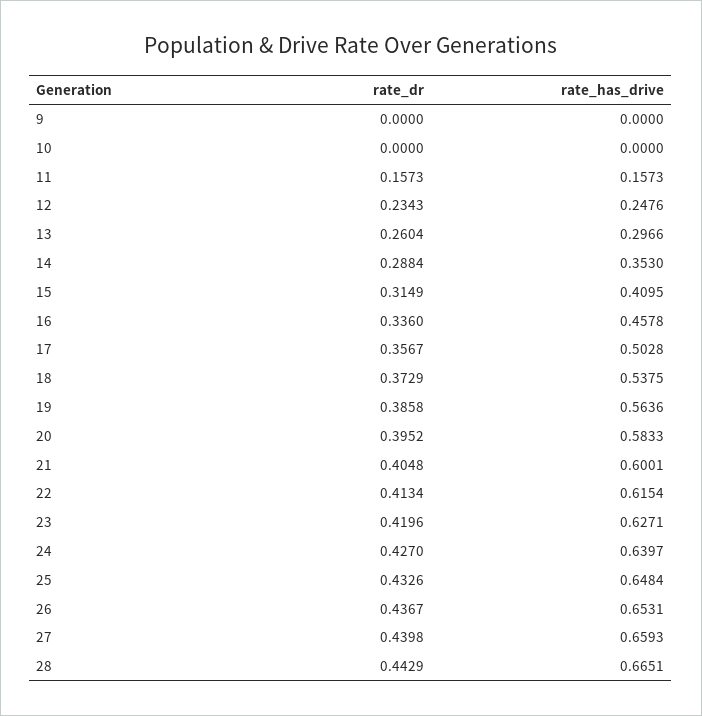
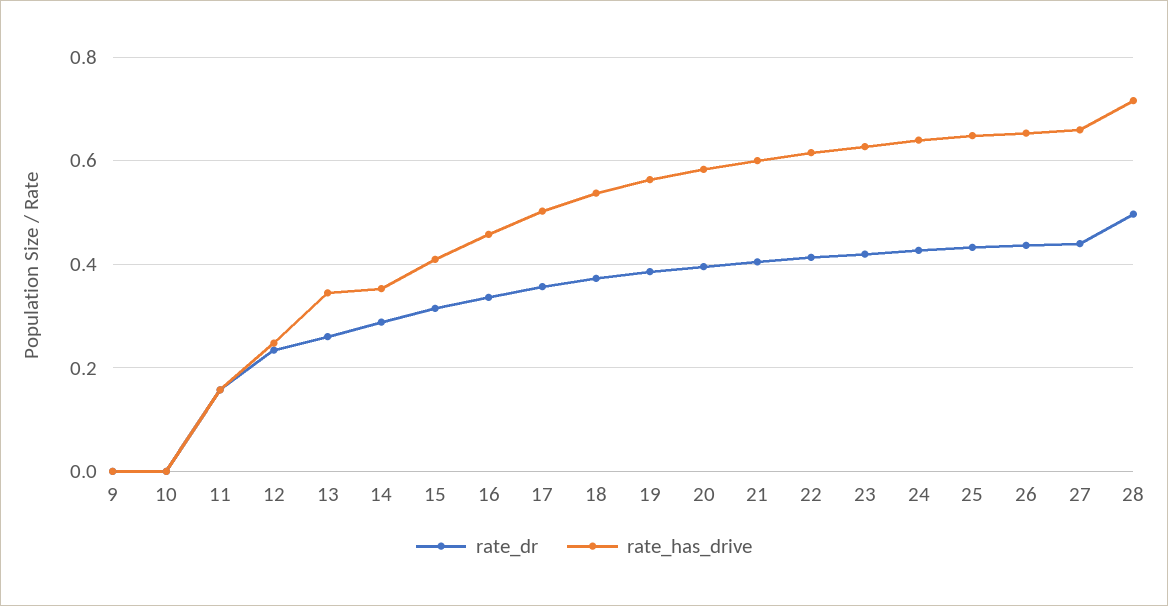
  {
    "rate_dr": {
      "9": 0,
      "10": 0,
      "11": 0.1573,
      "12": 0.2343,
      "13": 0.2604,
      "14": 0.2884,
      "15": 0.3149,
      "16": 0.336,
      "17": 0.3567,
      "18": 0.3729,
      "19": 0.3858,
      "20": 0.3952,
      "21": 0.4048,
      "22": 0.4134,
      "23": 0.4196,
      "24": 0.427,
      "25": 0.4326,
      "26": 0.4367,
      "27": 0.4398,
-     "28": 0.4429
+     "28": 0.5
    },
    "rate_has_drive": {
      "9": 0,
      "10": 0,
      "11": 0.1573,
      "12": 0.2476,
-     "13": 0.2966,
+     "13": 0.34,
      "14": 0.353,
      "15": 0.4095,
      "16": 0.4578,
      "17": 0.5028,
      "18": 0.5375,
      "19": 0.5636,
      "20": 0.5833,
      "21": 0.6001,
      "22": 0.6154,
      "23": 0.6271,
      "24": 0.6397,
      "25": 0.6484,
      "26": 0.6531,
      "27": 0.6593,
-     "28": 0.6651
+     "28": 0.72
    }
  }

